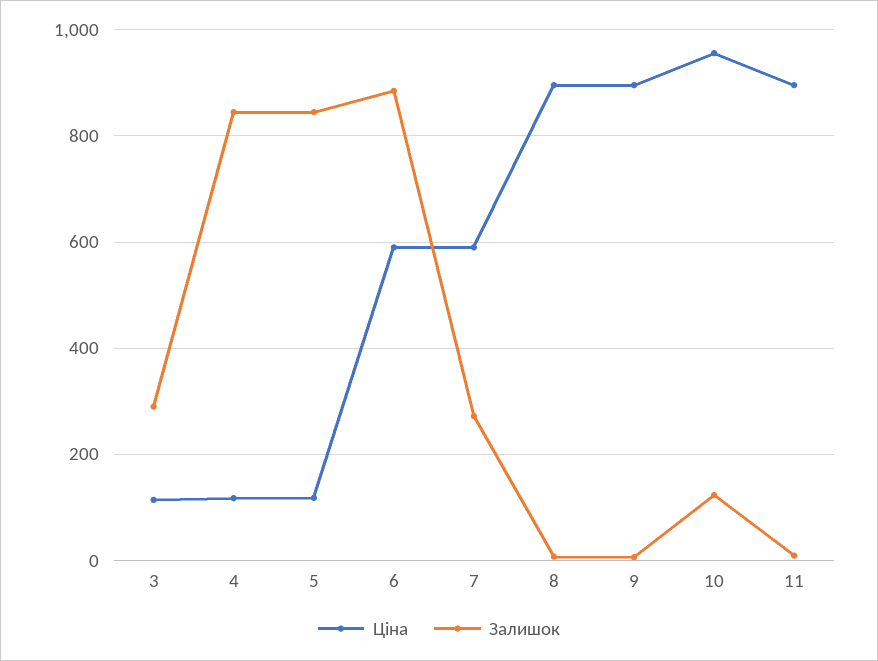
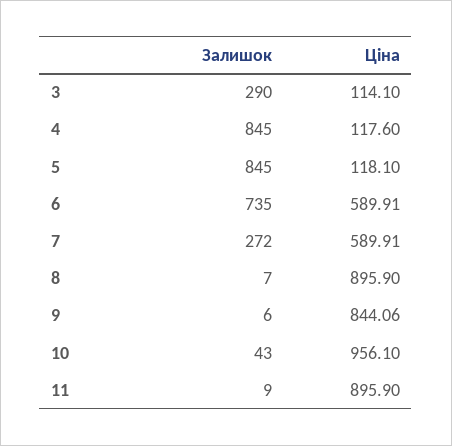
  {
    "Ціна": {
      "3": 114.1,
      "4": 117.6,
      "5": 118.1,
      "6": 589.91,
      "7": 589.91,
      "8": 895.9,
-     "9": 900,
+     "9": 844.06,
      "10": 956.1,
      "11": 895.9
    },
    "Залишок": {
      "3": 290,
      "4": 845,
      "5": 845,
-     "6": 880,
+     "6": 735,
      "7": 272,
      "8": 7,
      "9": 6,
-     "10": 120,
+     "10": 43,
      "11": 9
    }
  }

